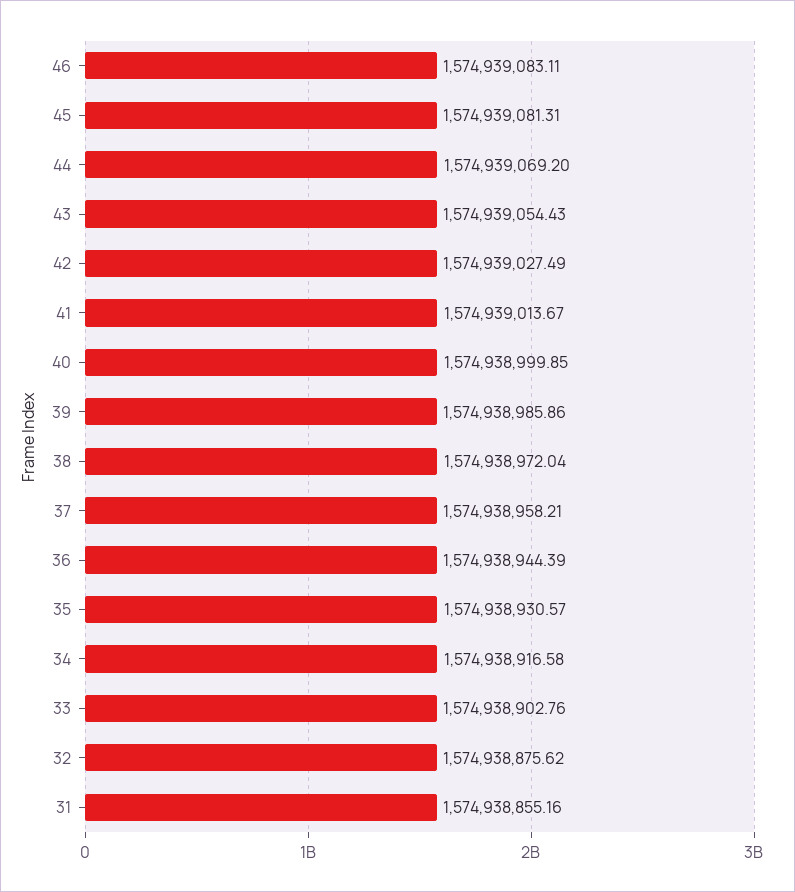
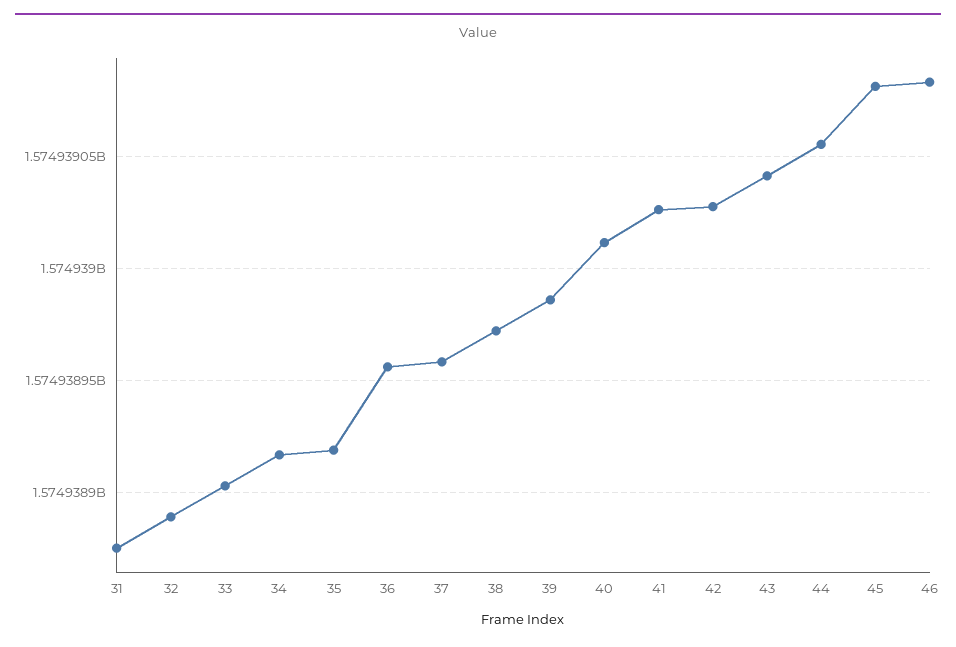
  {
    "46": 1574939083.11,
    "45": 1574939081.31,
-   "44": 1574939069.2,
+   "44": 1574939055,
-   "43": 1574939054.43,
+   "43": 1574939040,
    "42": 1574939027.49,
-   "41": 1574939013.67,
+   "41": 1574939025,
-   "40": 1574938999.85,
+   "40": 1574939010,
    "39": 1574938985.86,
    "38": 1574938972.04,
    "37": 1574938958.21,
-   "36": 1574938944.39,
+   "36": 1574938955,
-   "35": 1574938930.57,
+   "35": 1574938920,
    "34": 1574938916.58,
    "33": 1574938902.76,
-   "32": 1574938875.62,
+   "32": 1574938890,
-   "31": 1574938855.16
+   "31": 1574938875
  }

